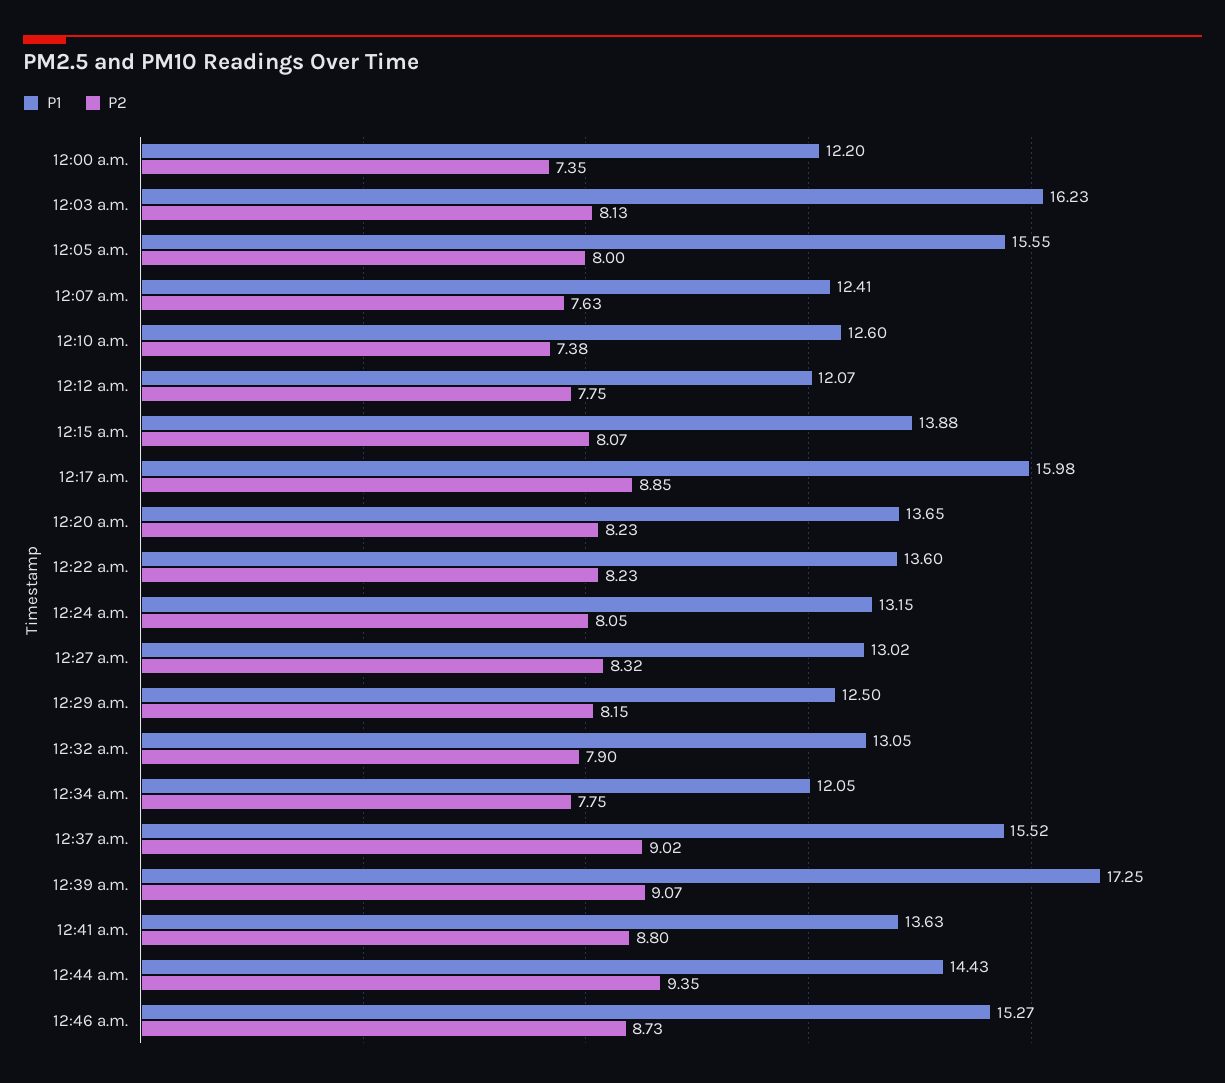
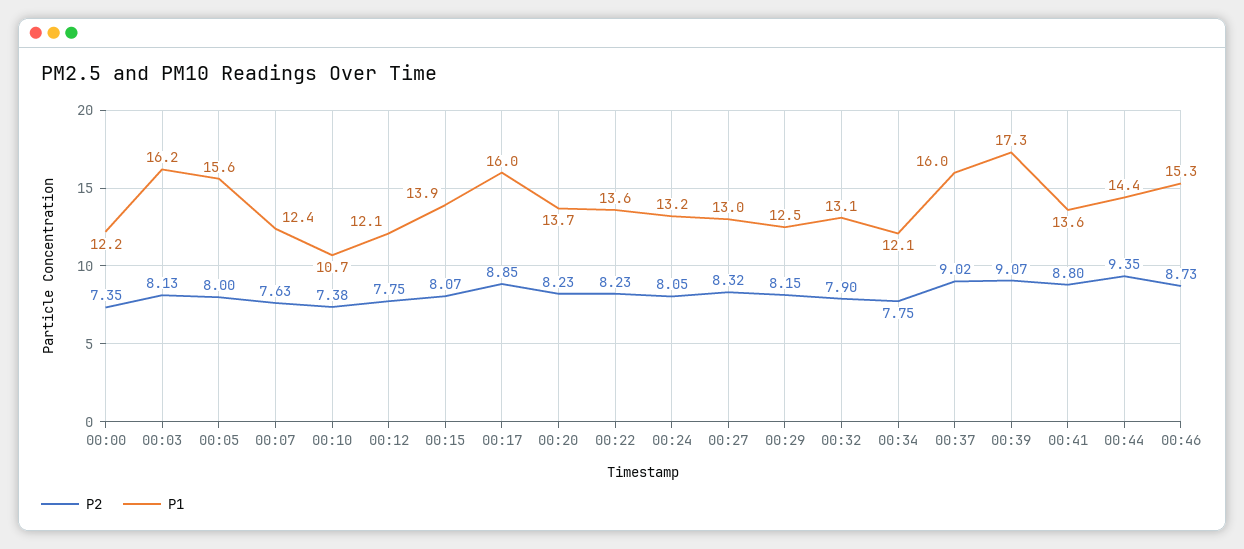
  {
    "P1": {
      "12:00 a.m.": 12.2,
      "12:03 a.m.": 16.23,
      "12:05 a.m.": 15.55,
      "12:07 a.m.": 12.41,
-     "12:10 a.m.": 12.6,
+     "12:10 a.m.": 10.7,
      "12:12 a.m.": 12.07,
      "12:15 a.m.": 13.88,
      "12:17 a.m.": 15.98,
      "12:20 a.m.": 13.65,
      "12:22 a.m.": 13.6,
      "12:24 a.m.": 13.15,
      "12:27 a.m.": 13.02,
      "12:29 a.m.": 12.5,
      "12:32 a.m.": 13.05,
      "12:34 a.m.": 12.05,
-     "12:37 a.m.": 15.52,
+     "12:37 a.m.": 16,
      "12:39 a.m.": 17.25,
      "12:41 a.m.": 13.63,
      "12:44 a.m.": 14.43,
      "12:46 a.m.": 15.27
    },
    "P2": {
      "12:00 a.m.": 7.35,
      "12:03 a.m.": 8.13,
      "12:05 a.m.": 8,
      "12:07 a.m.": 7.63,
      "12:10 a.m.": 7.38,
      "12:12 a.m.": 7.75,
      "12:15 a.m.": 8.07,
      "12:17 a.m.": 8.85,
      "12:20 a.m.": 8.23,
      "12:22 a.m.": 8.23,
      "12:24 a.m.": 8.05,
      "12:27 a.m.": 8.32,
      "12:29 a.m.": 8.15,
      "12:32 a.m.": 7.9,
      "12:34 a.m.": 7.75,
      "12:37 a.m.": 9.02,
      "12:39 a.m.": 9.07,
      "12:41 a.m.": 8.8,
      "12:44 a.m.": 9.35,
      "12:46 a.m.": 8.73
    }
  }

